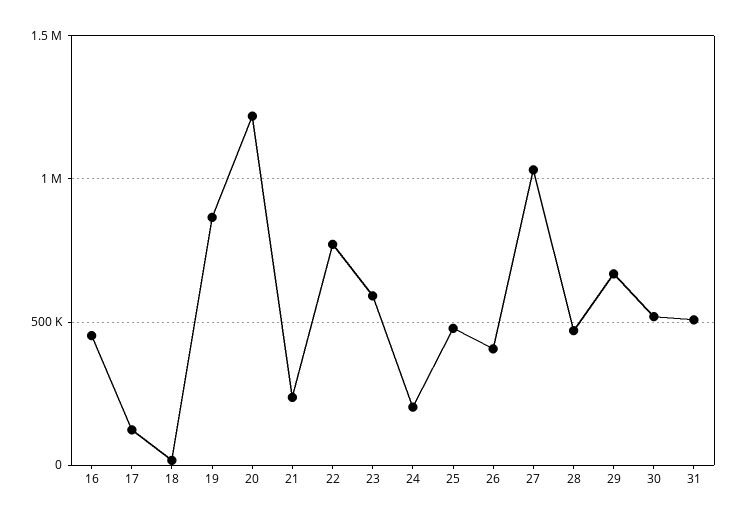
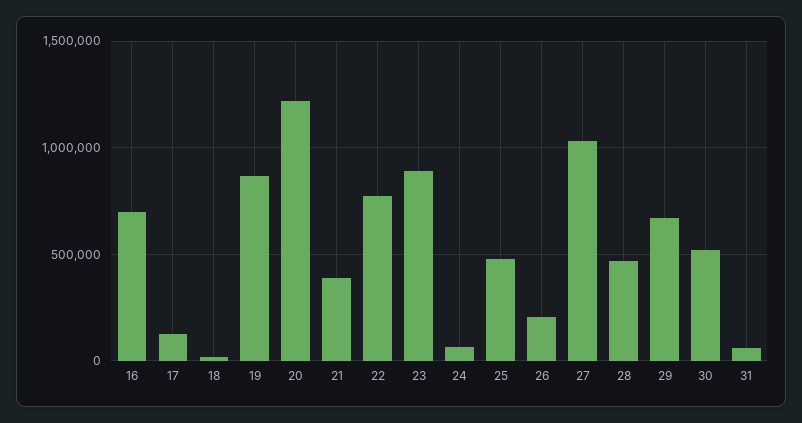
  {
-   "16": 450000,
+   "16": 700000,
    "17": 100000,
    "18": 0,
    "19": 850000,
    "20": 1200000,
-   "21": 250000,
+   "21": 400000,
    "22": 750000,
-   "23": 600000,
+   "23": 900000,
-   "24": 200000,
+   "24": 50000,
    "25": 500000,
-   "26": 400000,
+   "26": 200000,
    "27": 1050000,
    "28": 450000,
    "29": 650000,
    "30": 500000,
-   "31": 500000
+   "31": 50000
  }

